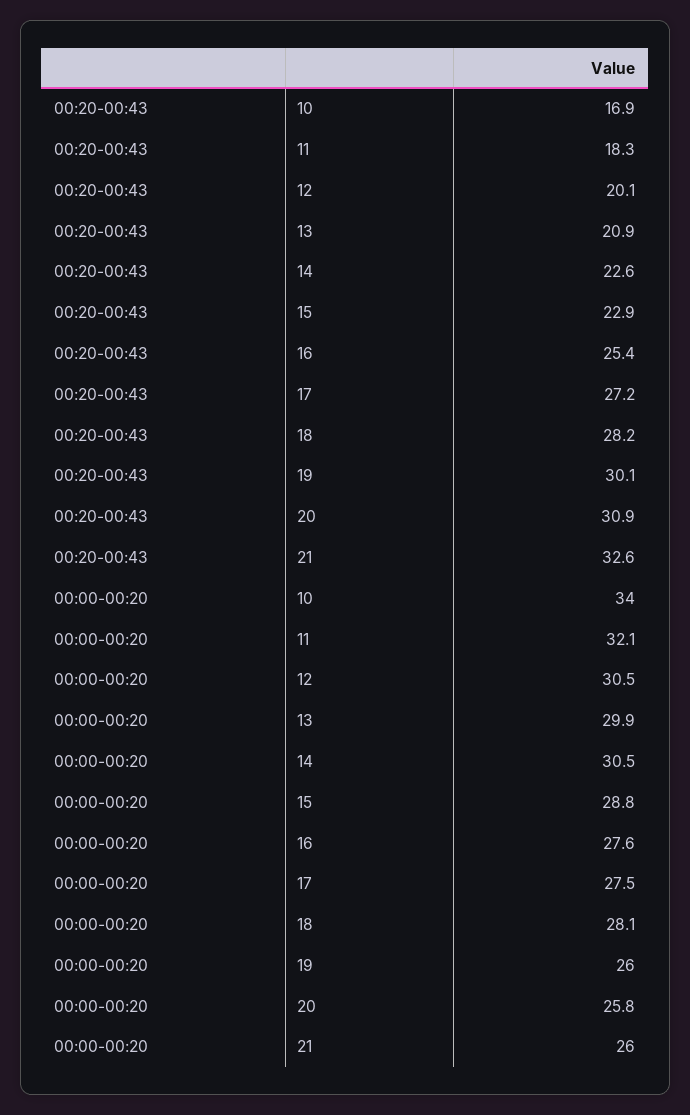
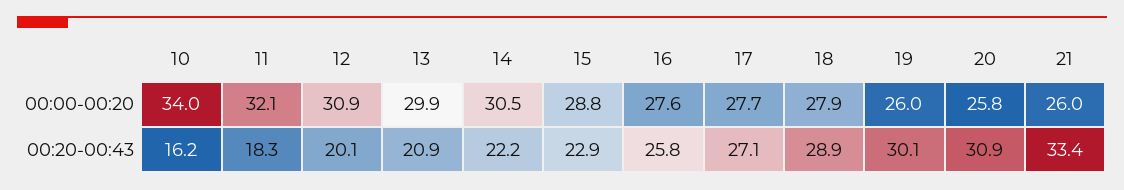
  {
    "00:20-00:43": {
-     "10": 16.9,
+     "10": 16.2,
      "11": 18.3,
      "12": 20.1,
      "13": 20.9,
-     "14": 22.6,
+     "14": 22.2,
      "15": 22.9,
-     "16": 25.4,
+     "16": 25.8,
-     "17": 27.2,
+     "17": 27.1,
-     "18": 28.2,
+     "18": 28.9,
      "19": 30.1,
      "20": 30.9,
-     "21": 32.6
+     "21": 33.4
    },
    "00:00-00:20": {
      "10": 34,
      "11": 32.1,
-     "12": 30.5,
+     "12": 30.9,
      "13": 29.9,
      "14": 30.5,
      "15": 28.8,
      "16": 27.6,
-     "17": 27.5,
+     "17": 27.7,
-     "18": 28.1,
+     "18": 27.9,
      "19": 26,
      "20": 25.8,
      "21": 26
    }
  }

